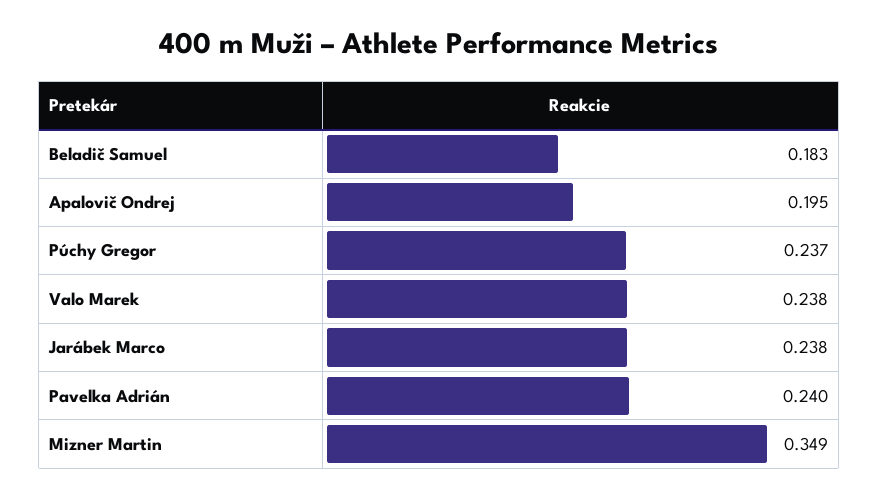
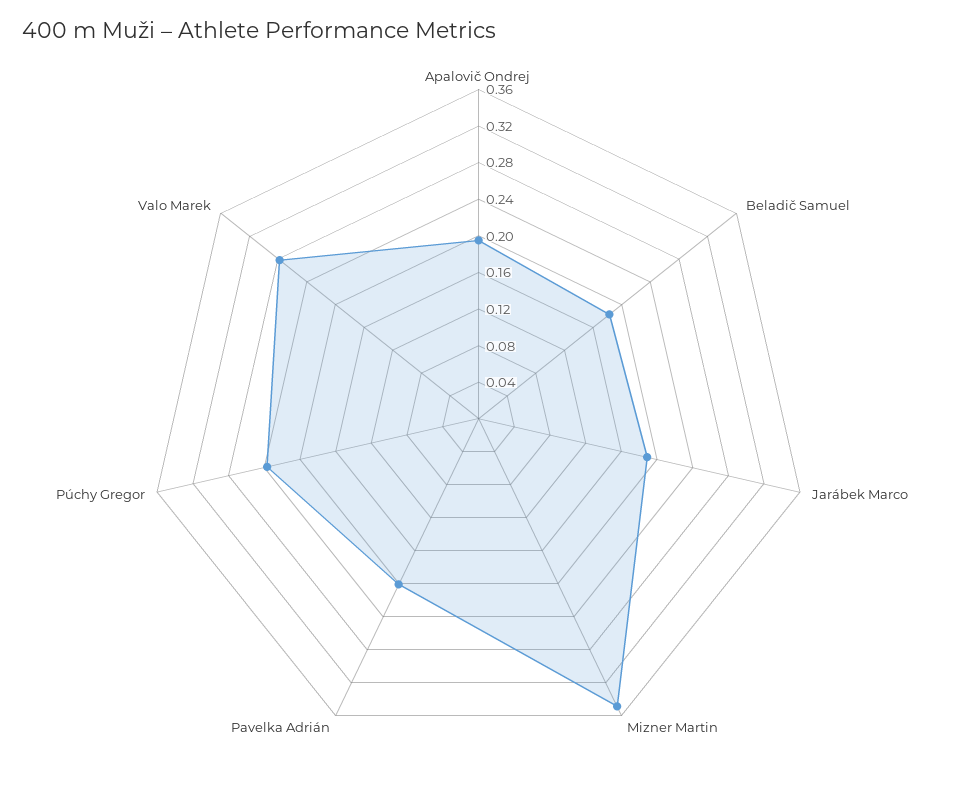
  {
    "Beladič Samuel": 0.183,
    "Apalovič Ondrej": 0.195,
    "Púchy Gregor": 0.237,
-   "Valo Marek": 0.238,
+   "Valo Marek": 0.28,
-   "Jarábek Marco": 0.238,
+   "Jarábek Marco": 0.19,
-   "Pavelka Adrián": 0.24,
+   "Pavelka Adrián": 0.2,
    "Mizner Martin": 0.349
  }

